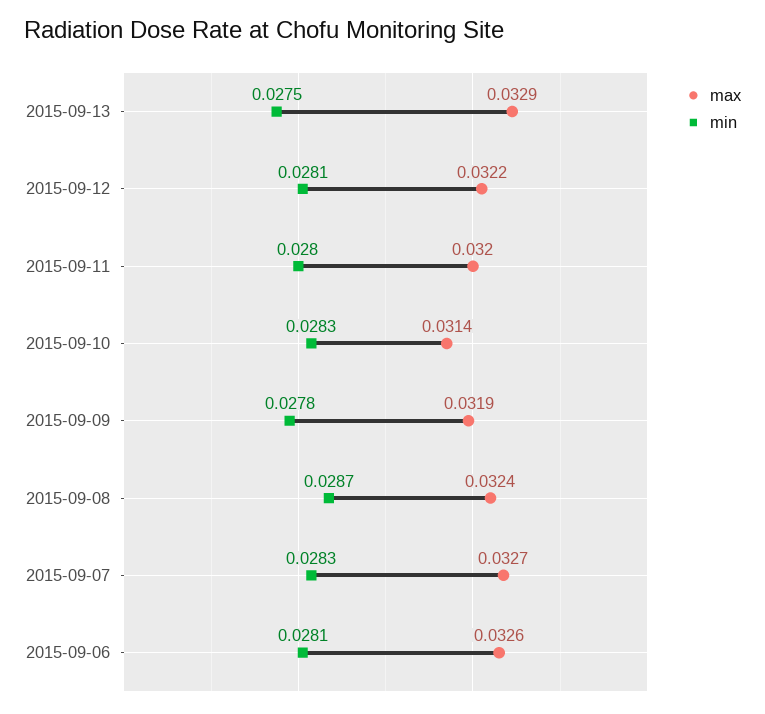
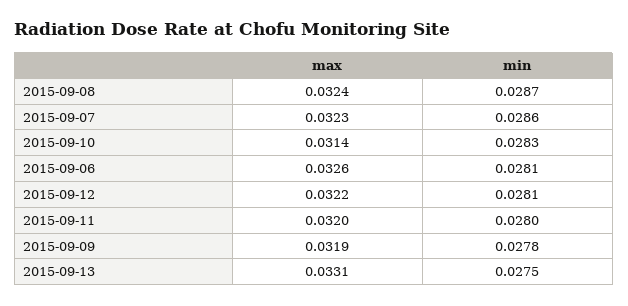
  {
    "max": {
-     "2015-09-13": 0.0329,
+     "2015-09-13": 0.0331,
      "2015-09-12": 0.0322,
      "2015-09-11": 0.032,
      "2015-09-10": 0.0314,
      "2015-09-09": 0.0319,
      "2015-09-08": 0.0324,
-     "2015-09-07": 0.0327,
+     "2015-09-07": 0.0323,
      "2015-09-06": 0.0326
    },
    "min": {
      "2015-09-13": 0.0275,
      "2015-09-12": 0.0281,
      "2015-09-11": 0.028,
      "2015-09-10": 0.0283,
      "2015-09-09": 0.0278,
      "2015-09-08": 0.0287,
-     "2015-09-07": 0.0283,
+     "2015-09-07": 0.0286,
      "2015-09-06": 0.0281
    }
  }

